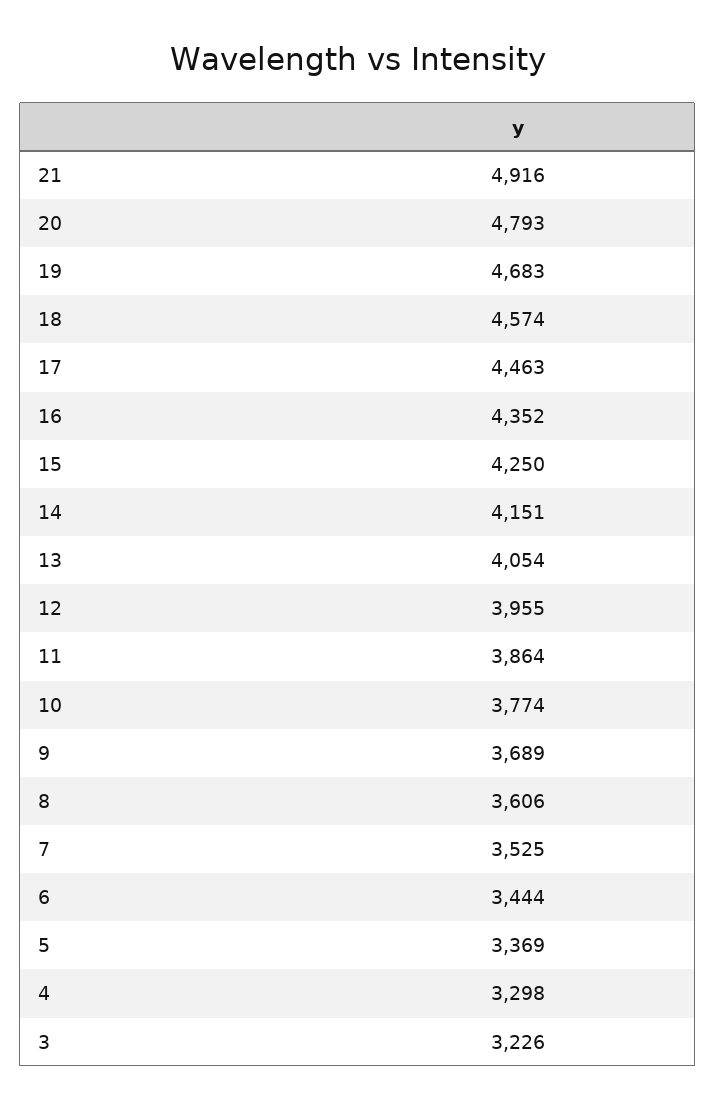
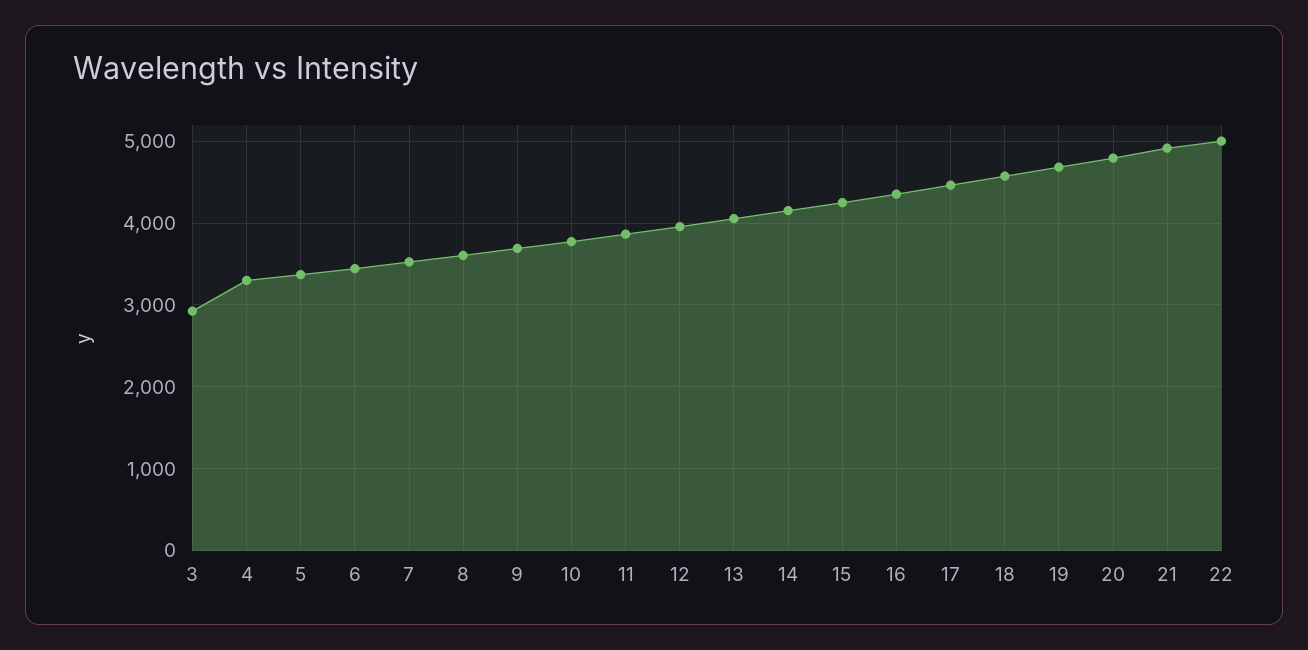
  {
    "21": 4916,
    "20": 4793,
    "19": 4683,
    "18": 4574,
    "17": 4463,
    "16": 4352,
    "15": 4250,
    "14": 4151,
    "13": 4054,
    "12": 3955,
    "11": 3864,
    "10": 3774,
    "9": 3689,
    "8": 3606,
    "7": 3525,
    "6": 3444,
    "5": 3369,
    "4": 3298,
-   "3": 3226
+   "3": 2900,
+   "22": 5000
  }

